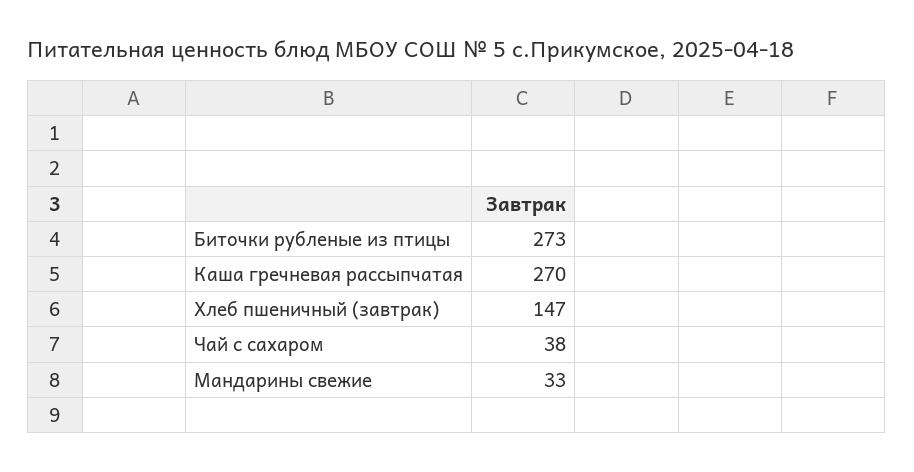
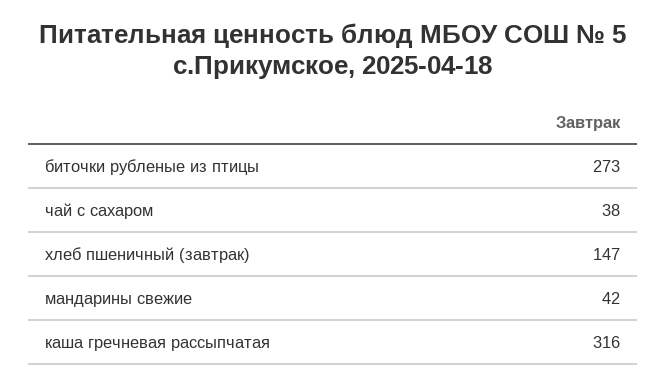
  {
    "Биточки рубленые из птицы": 273,
-   "Каша гречневая рассыпчатая": 270,
+   "Каша гречневая рассыпчатая": 316,
    "Хлеб пшеничный (завтрак)": 147,
    "Чай с сахаром": 38,
-   "Мандарины свежие": 33
+   "Мандарины свежие": 42
  }

